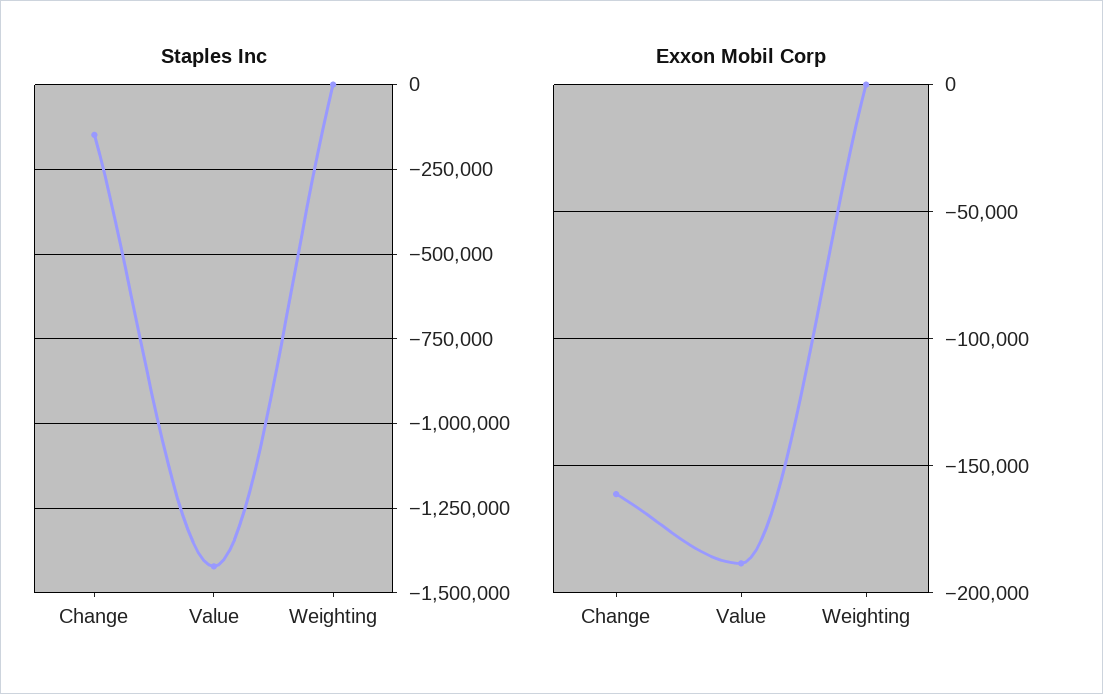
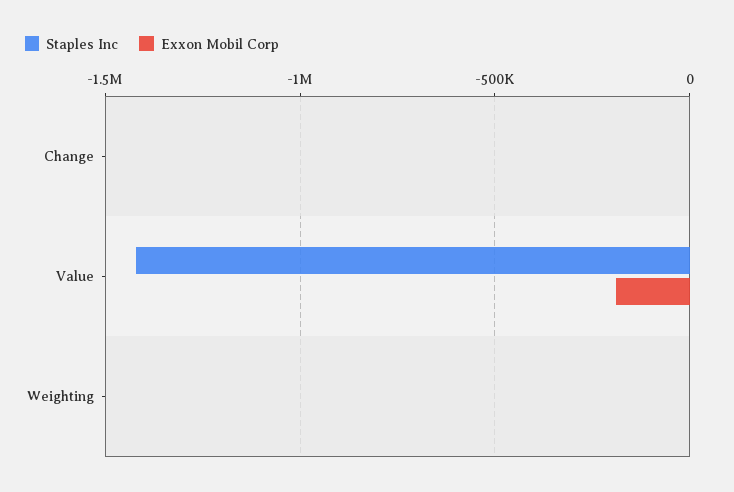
  {
    "Staples Inc": {
-     "Change": -150000,
+     "Change": 0,
      "Value": -1425000,
      "Weighting": 0
    },
    "Exxon Mobil Corp": {
-     "Change": -160000,
+     "Change": 0,
      "Value": -190000,
      "Weighting": 0
    }
  }

